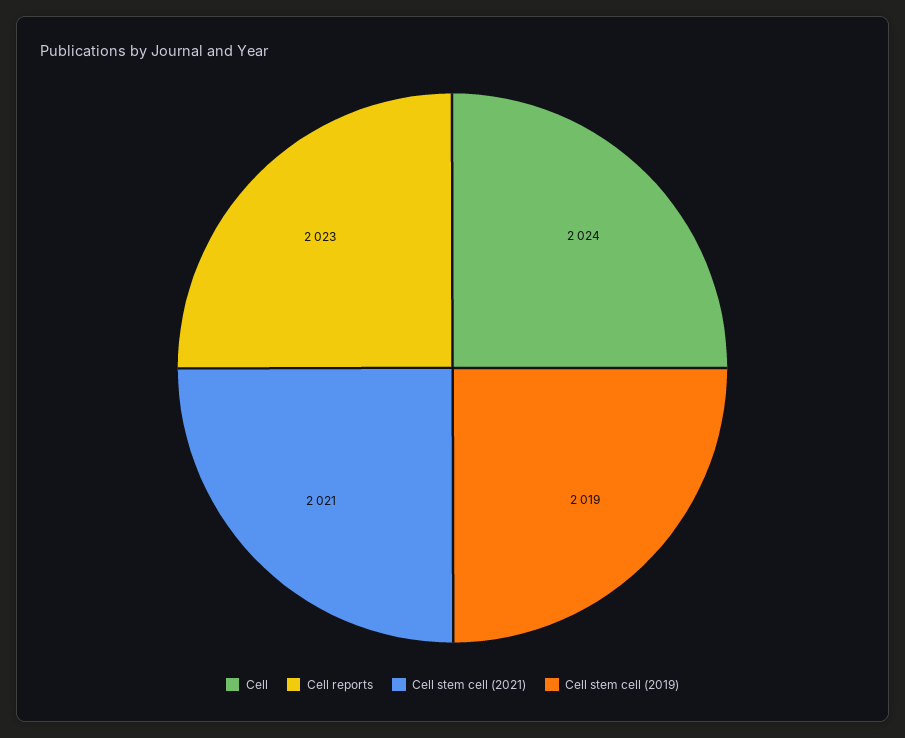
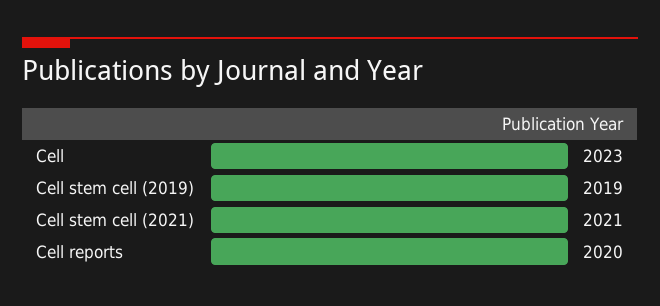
  {
-   "Cell": 2024,
+   "Cell": 2023,
-   "Cell reports": 2023,
+   "Cell reports": 2020,
    "Cell stem cell (2021)": 2021,
    "Cell stem cell (2019)": 2019
  }

